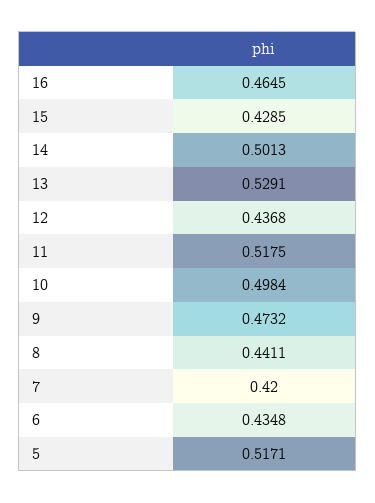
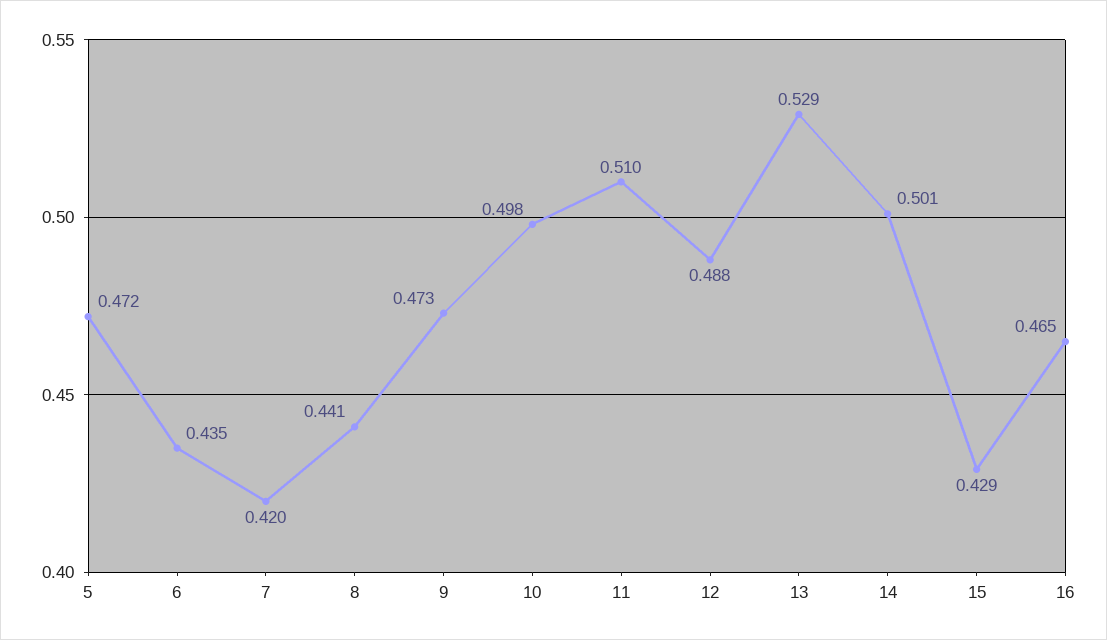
  {
    "16": 0.4645,
    "15": 0.4285,
    "14": 0.5013,
    "13": 0.5291,
-   "12": 0.4368,
+   "12": 0.488,
-   "11": 0.5175,
+   "11": 0.51,
    "10": 0.4984,
    "9": 0.4732,
    "8": 0.4411,
    "7": 0.42,
    "6": 0.4348,
-   "5": 0.5171
+   "5": 0.472
  }

